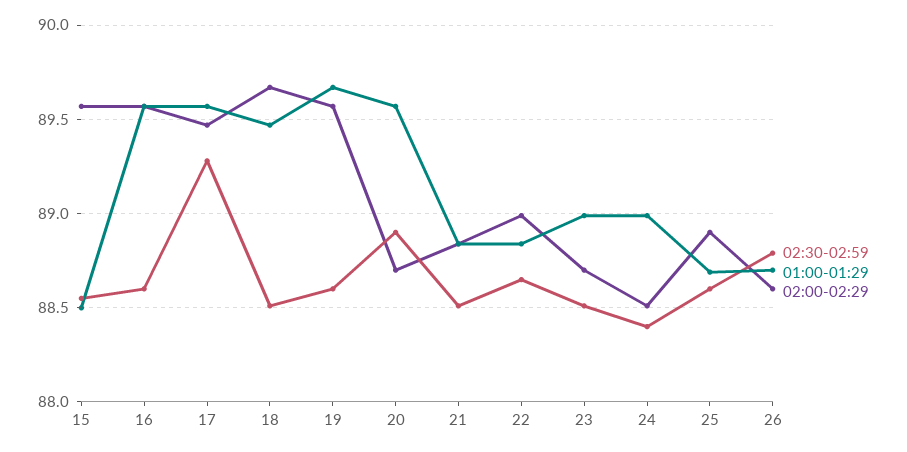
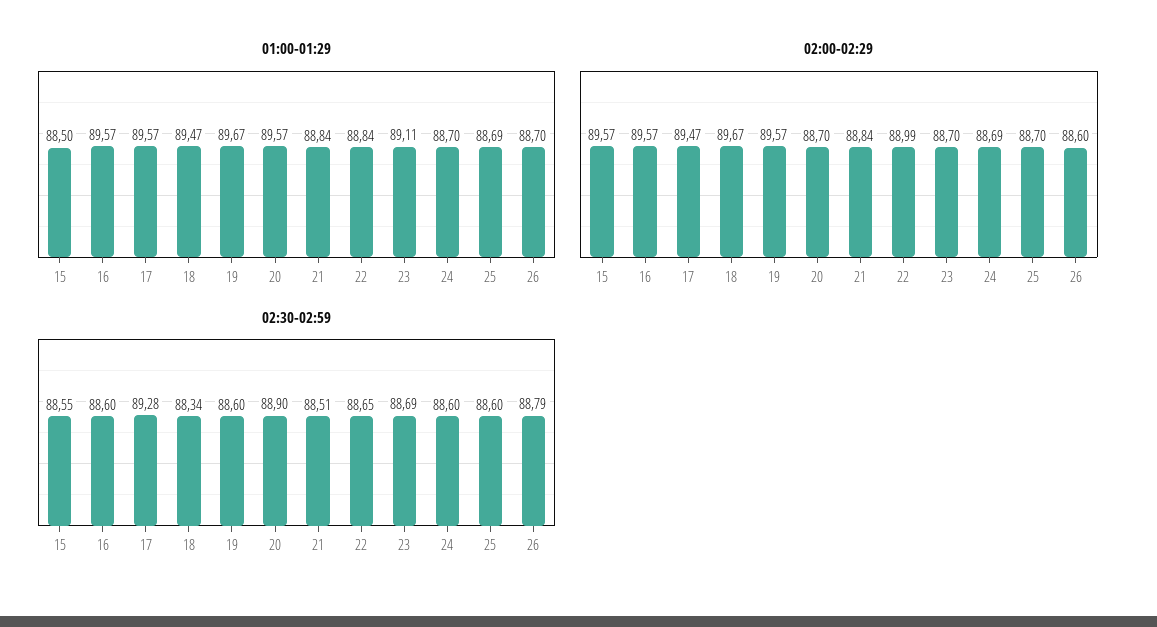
  {
    "02:30-02:59": {
      "15": 88.55,
      "16": 88.6,
      "17": 89.28,
-     "18": 88.5,
+     "18": 88.34,
      "19": 88.6,
      "20": 88.9,
      "21": 88.51,
      "22": 88.65,
-     "23": 88.5,
+     "23": 88.69,
-     "24": 88.4,
+     "24": 88.6,
      "25": 88.6,
      "26": 88.79
    },
    "01:00-01:29": {
      "15": 88.5,
      "16": 89.57,
      "17": 89.57,
      "18": 89.47,
      "19": 89.67,
      "20": 89.57,
      "21": 88.84,
      "22": 88.84,
-     "23": 89,
+     "23": 89.11,
-     "24": 89,
+     "24": 88.7,
      "25": 88.69,
      "26": 88.7
    },
    "02:00-02:29": {
      "15": 89.57,
      "16": 89.57,
      "17": 89.47,
      "18": 89.67,
      "19": 89.57,
      "20": 88.7,
      "21": 88.84,
      "22": 88.99,
      "23": 88.7,
-     "24": 88.5,
+     "24": 88.69,
-     "25": 88.9,
+     "25": 88.7,
      "26": 88.6
    }
  }

